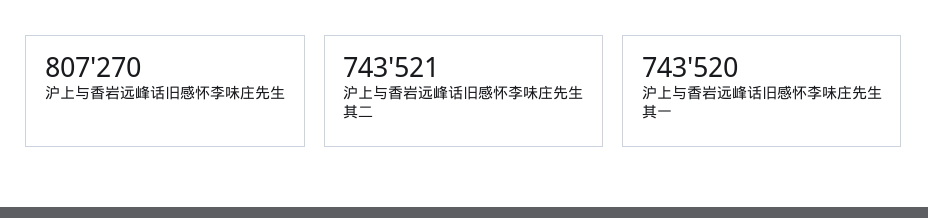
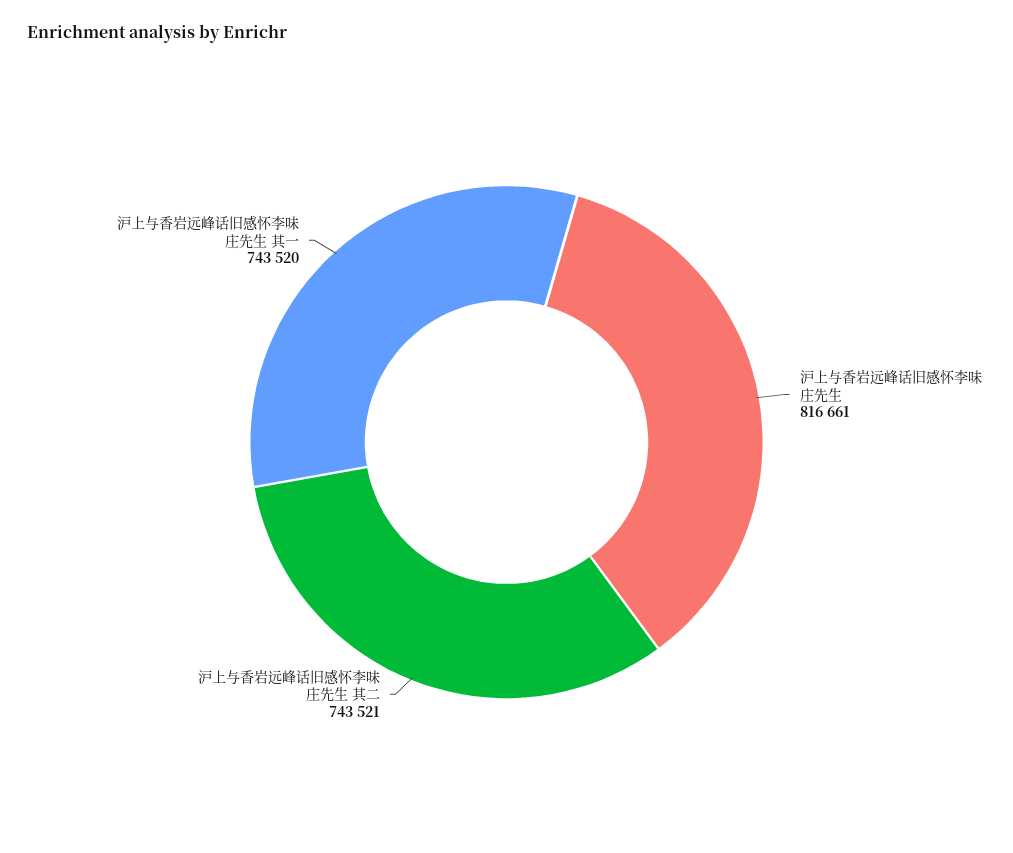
  {
-   "沪上与香岩远峰话旧感怀李味庄先生": 807270,
+   "沪上与香岩远峰话旧感怀李味庄先生": 816661,
    "沪上与香岩远峰话旧感怀李味庄先生 其二": 743521,
    "沪上与香岩远峰话旧感怀李味庄先生 其一": 743520
  }

